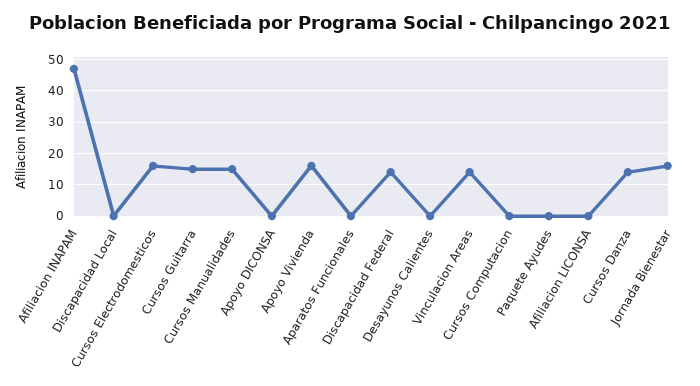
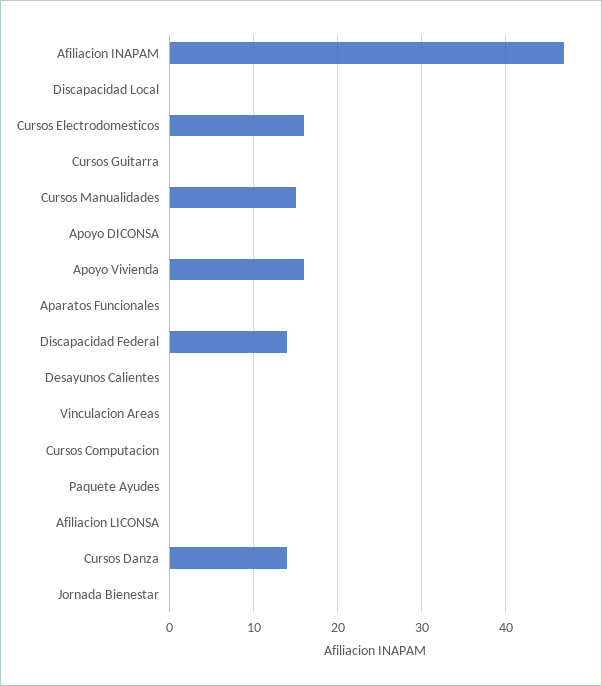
  {
    "Afiliacion INAPAM": 47,
    "Discapacidad Local": 0,
    "Cursos Electrodomesticos": 16,
-   "Cursos Guitarra": 15,
+   "Cursos Guitarra": 0,
    "Cursos Manualidades": 15,
    "Apoyo DICONSA": 0,
    "Apoyo Vivienda": 16,
    "Aparatos Funcionales": 0,
    "Discapacidad Federal": 14,
    "Desayunos Calientes": 0,
-   "Vinculacion Areas": 15,
+   "Vinculacion Areas": 0,
    "Cursos Computacion": 0,
    "Paquete Ayudes": 0,
    "Afiliacion LICONSA": 0,
    "Cursos Danza": 14,
-   "Jornada Bienestar": 15
+   "Jornada Bienestar": 0
  }

